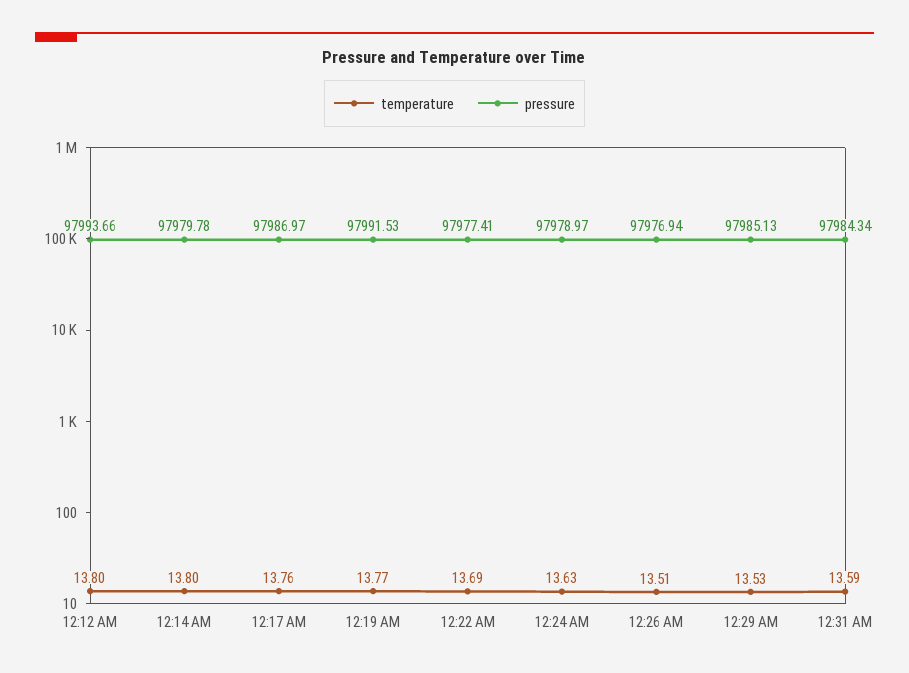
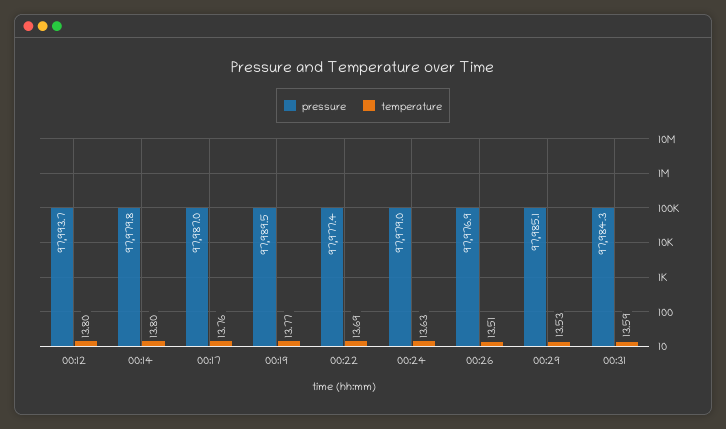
  {
    "temperature": {
      "12:12 AM": 13.8,
      "12:14 AM": 13.8,
      "12:17 AM": 13.76,
      "12:19 AM": 13.77,
      "12:22 AM": 13.69,
      "12:24 AM": 13.63,
      "12:26 AM": 13.51,
      "12:29 AM": 13.53,
      "12:31 AM": 13.59
    },
    "pressure": {
      "12:12 AM": 97993.66,
      "12:14 AM": 97979.78,
      "12:17 AM": 97986.97,
-     "12:19 AM": 97991.53,
+     "12:19 AM": 97989.5,
      "12:22 AM": 97977.41,
      "12:24 AM": 97978.97,
      "12:26 AM": 97976.94,
      "12:29 AM": 97985.13,
      "12:31 AM": 97984.34
    }
  }

